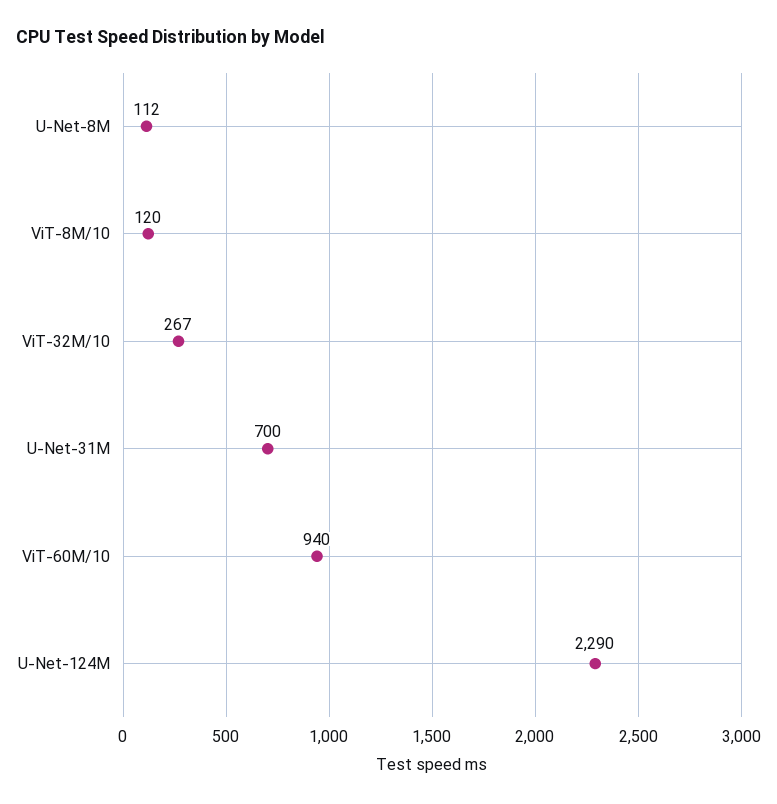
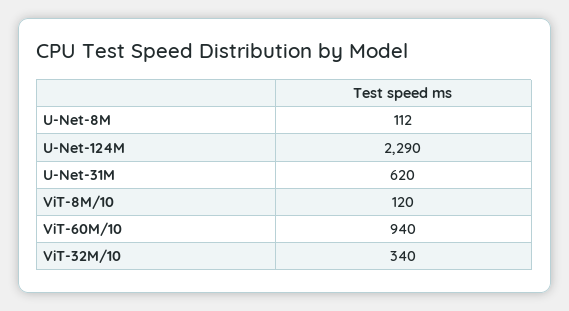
  {
    "U-Net-8M": 112,
    "ViT-8M/10": 120,
-   "ViT-32M/10": 267,
+   "ViT-32M/10": 340,
-   "U-Net-31M": 700,
+   "U-Net-31M": 620,
    "ViT-60M/10": 940,
    "U-Net-124M": 2290
  }

